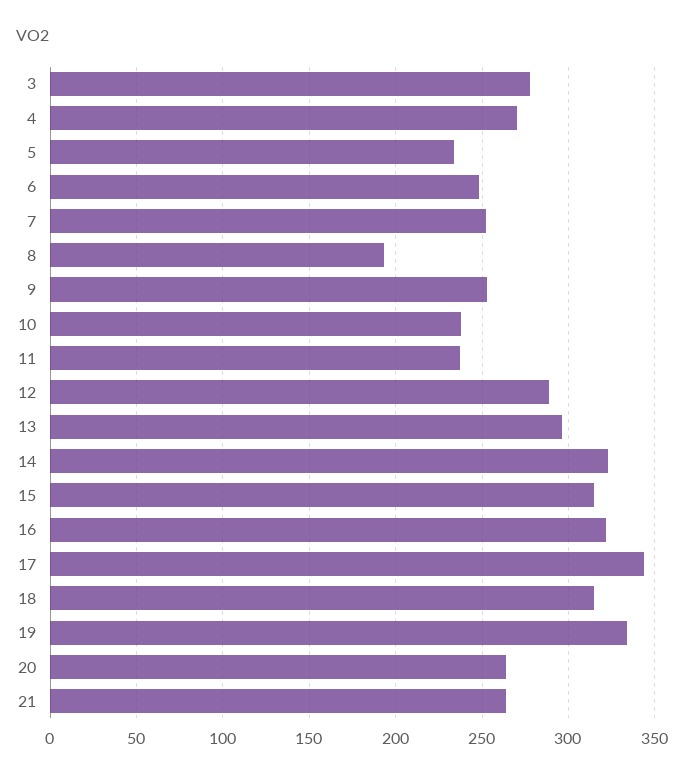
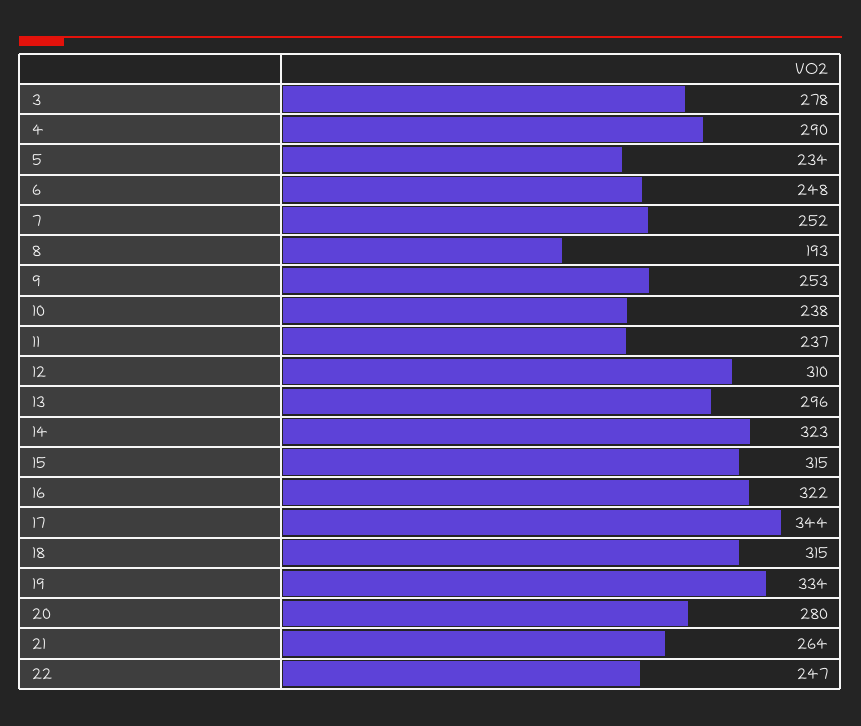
  {
    "3": 278,
-   "4": 270,
+   "4": 290,
    "5": 234,
    "6": 248,
    "7": 252,
    "8": 193,
    "9": 253,
    "10": 238,
    "11": 237,
-   "12": 290,
+   "12": 310,
    "13": 296,
    "14": 323,
    "15": 315,
    "16": 322,
    "17": 344,
    "18": 315,
    "19": 334,
-   "20": 265,
+   "20": 280,
-   "21": 264
+   "21": 264,
+   "22": 247
  }

